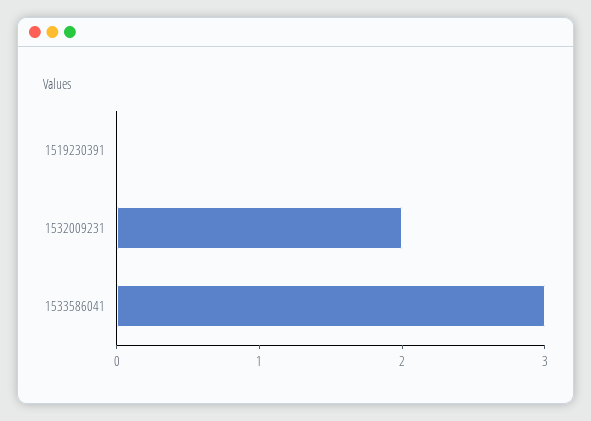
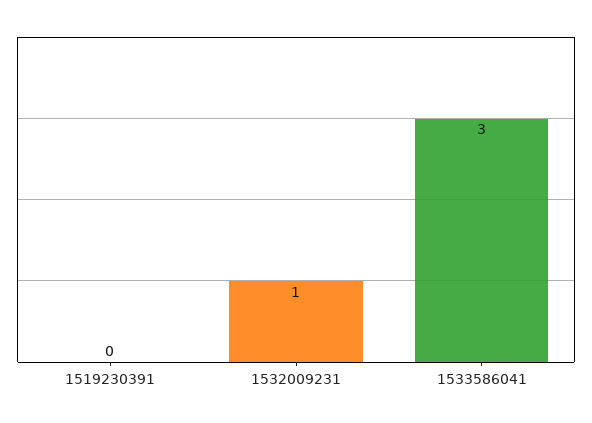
  {
    "1519230391": 0,
-   "1532009231": 2,
+   "1532009231": 1,
    "1533586041": 3
  }

